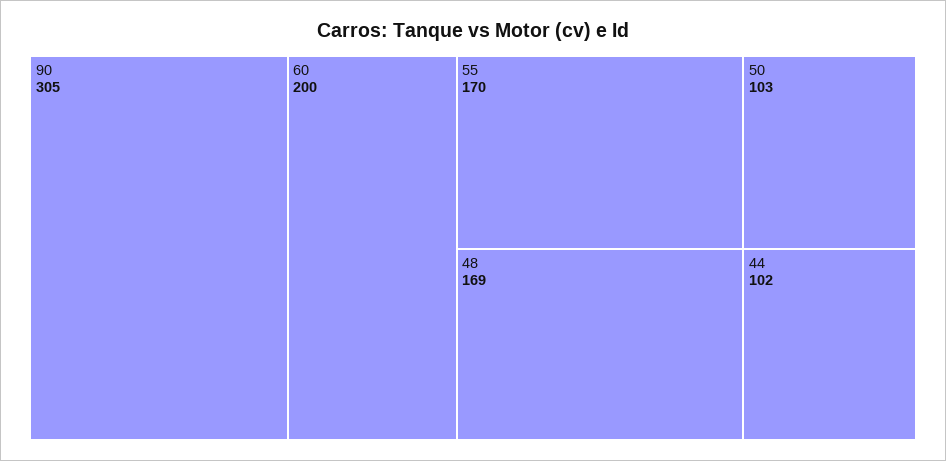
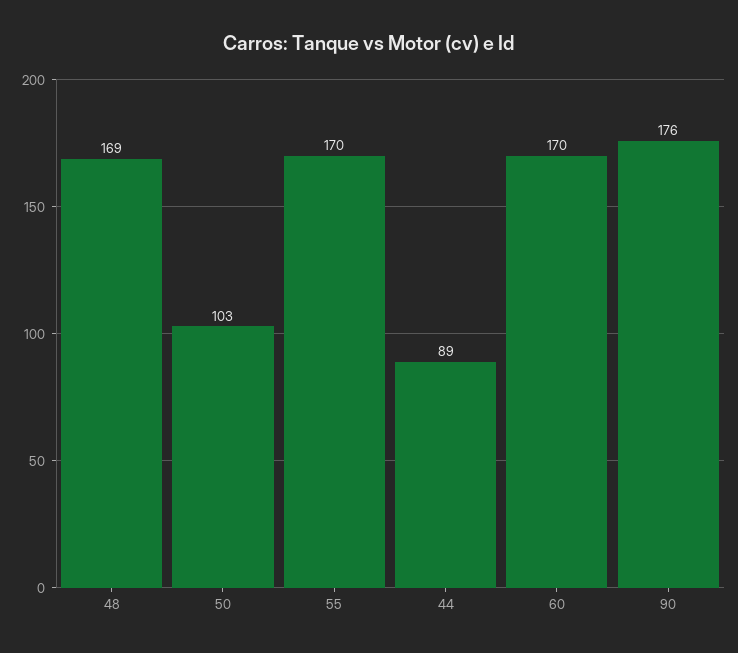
  {
-   "90": 305,
+   "90": 176,
-   "60": 200,
+   "60": 170,
    "55": 170,
    "48": 169,
    "50": 103,
-   "44": 102
+   "44": 89
  }

